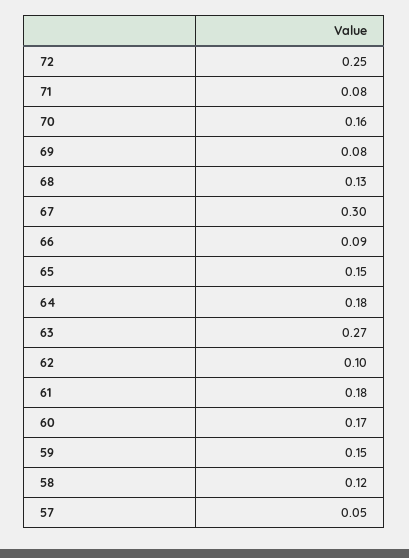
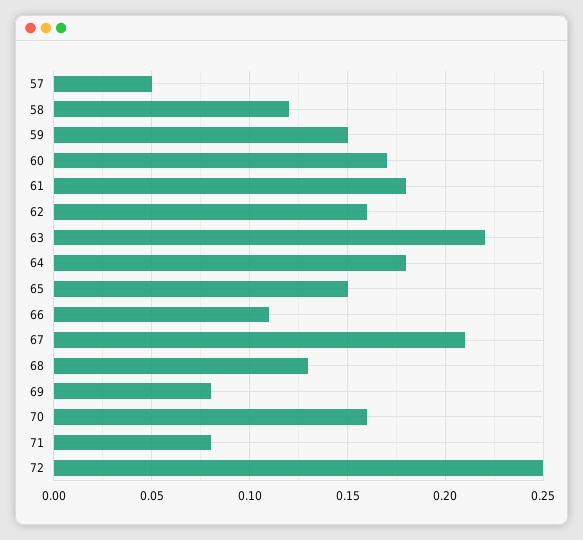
  {
    "72": 0.25,
    "71": 0.08,
    "70": 0.16,
    "69": 0.08,
    "68": 0.13,
-   "67": 0.3,
+   "67": 0.21,
-   "66": 0.09,
+   "66": 0.11,
    "65": 0.15,
    "64": 0.18,
-   "63": 0.27,
+   "63": 0.22,
-   "62": 0.1,
+   "62": 0.16,
    "61": 0.18,
    "60": 0.17,
    "59": 0.15,
    "58": 0.12,
    "57": 0.05
  }

